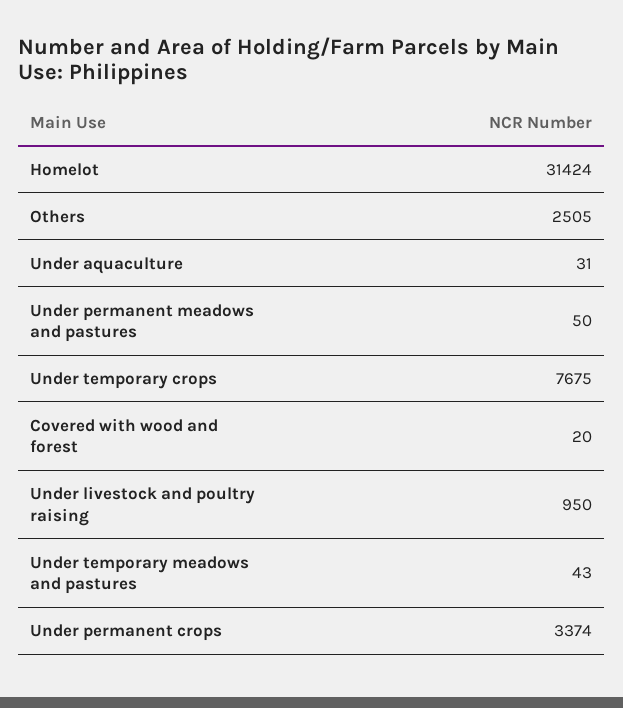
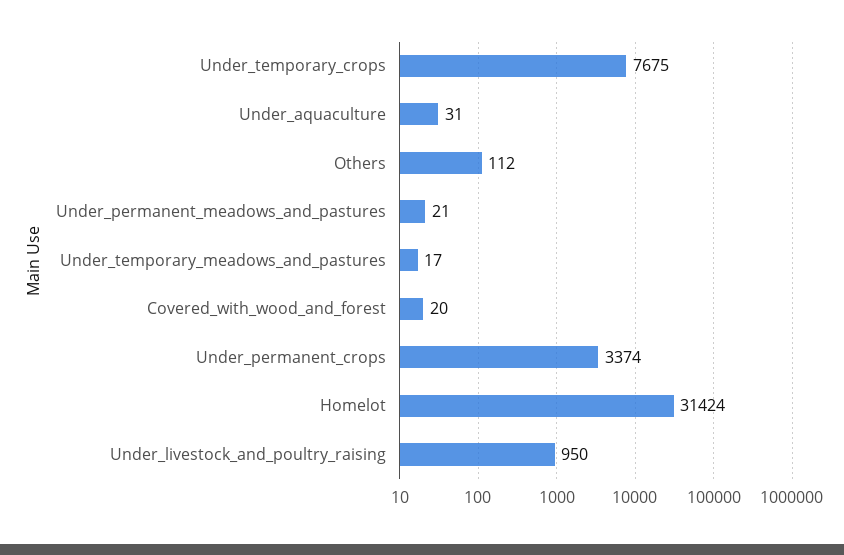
  {
    "Homelot": 31424,
-   "Others": 2505,
+   "Others": 112,
    "Under aquaculture": 31,
-   "Under permanent meadows and pastures": 50,
+   "Under permanent meadows and pastures": 21,
    "Under temporary crops": 7675,
    "Covered with wood and forest": 20,
    "Under livestock and poultry raising": 950,
-   "Under temporary meadows and pastures": 43,
+   "Under temporary meadows and pastures": 17,
    "Under permanent crops": 3374
  }

